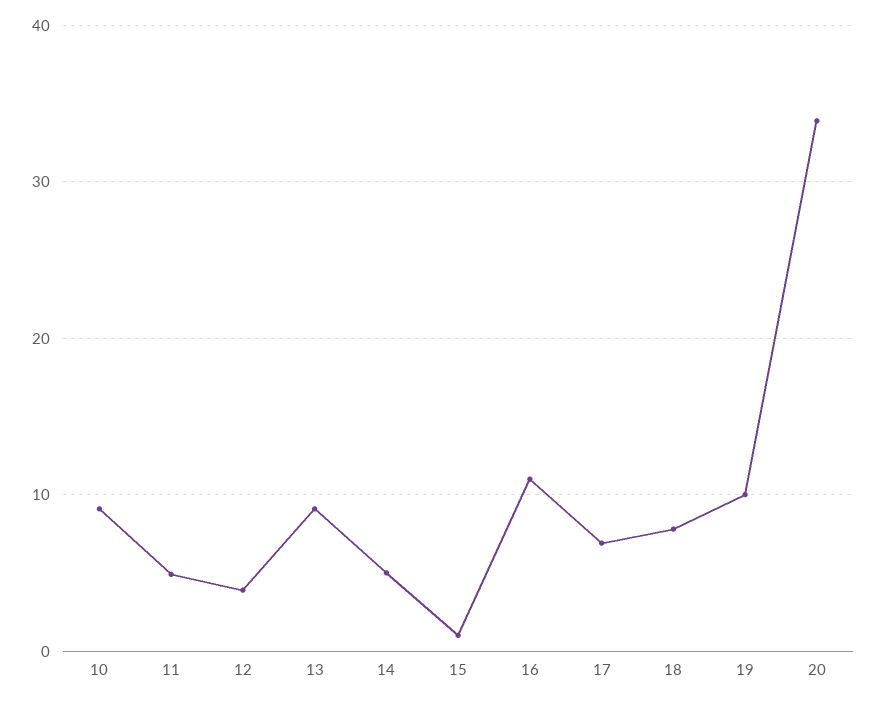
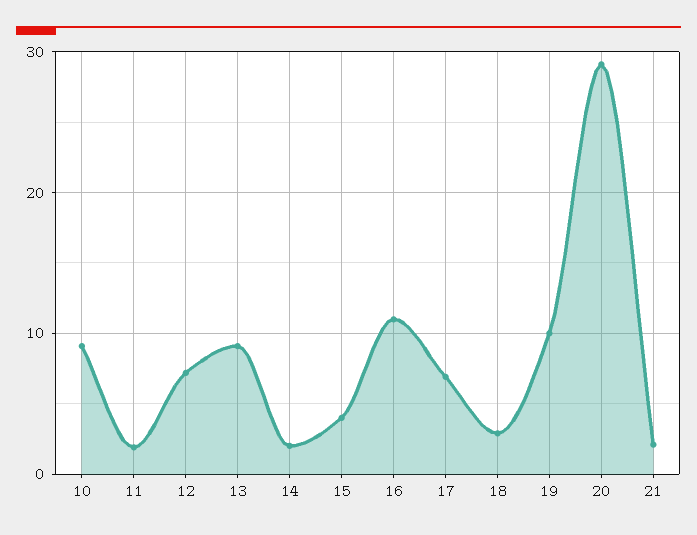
  {
    "10": 9,
-   "11": 5,
+   "11": 2,
-   "12": 4,
+   "12": 7,
    "13": 9,
-   "14": 5,
+   "14": 2,
-   "15": 1,
+   "15": 4,
    "16": 11,
    "17": 7,
-   "18": 8,
+   "18": 3,
    "19": 10,
-   "20": 34
+   "20": 29,
+   "21": 2
  }

